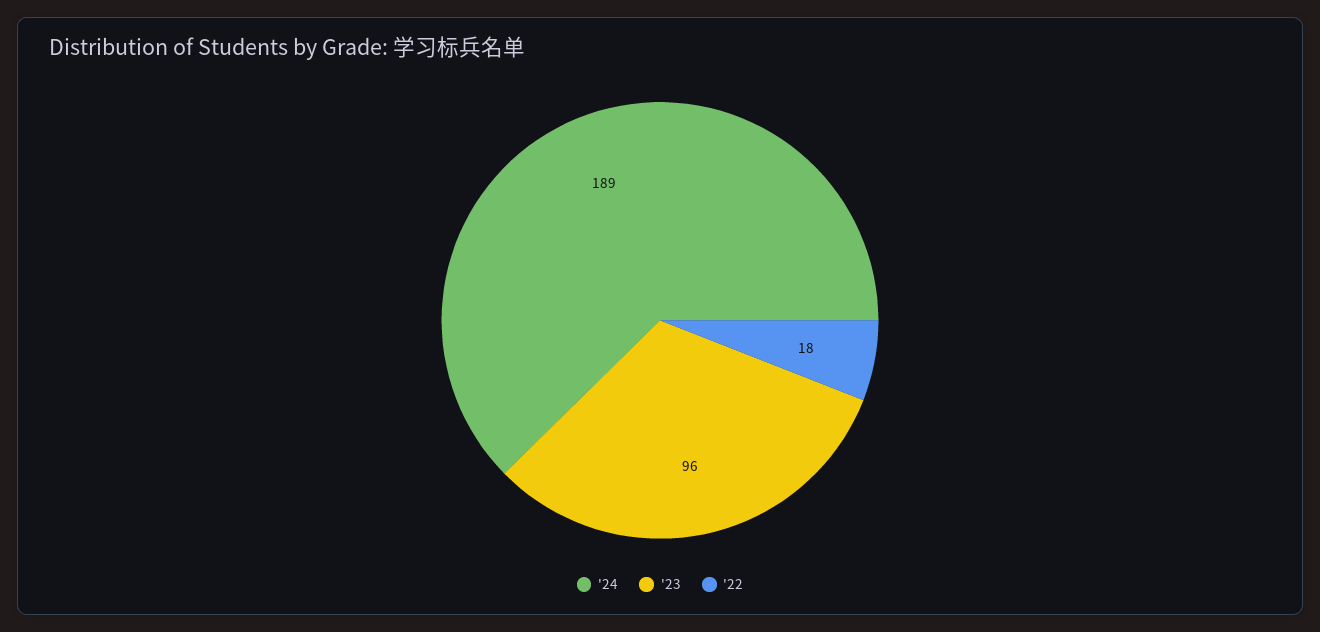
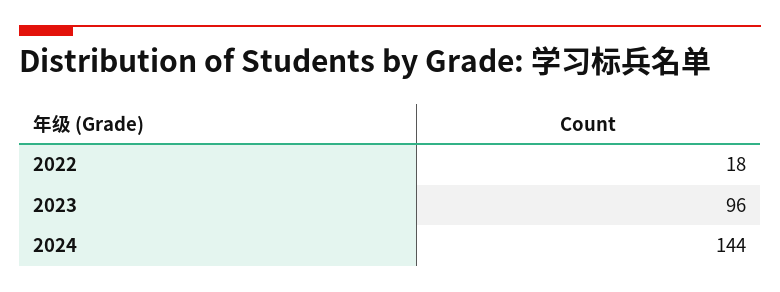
  {
-   "'24": 189,
+   "'24": 144,
    "'23": 96,
    "'22": 18
  }

